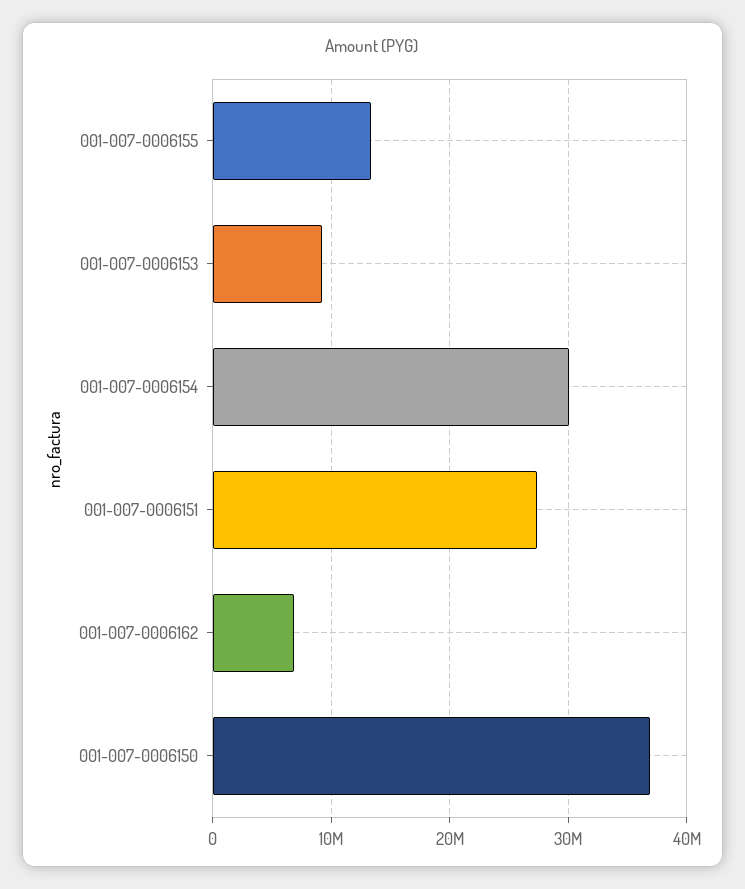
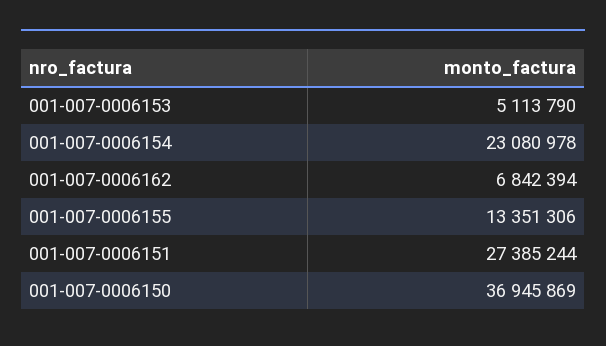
  {
    "001-007-0006155": 13351306,
-   "001-007-0006153": 9000000,
+   "001-007-0006153": 5113790,
-   "001-007-0006154": 30000000,
+   "001-007-0006154": 23080978,
    "001-007-0006151": 27385244,
    "001-007-0006162": 6842394,
    "001-007-0006150": 36945869
  }

